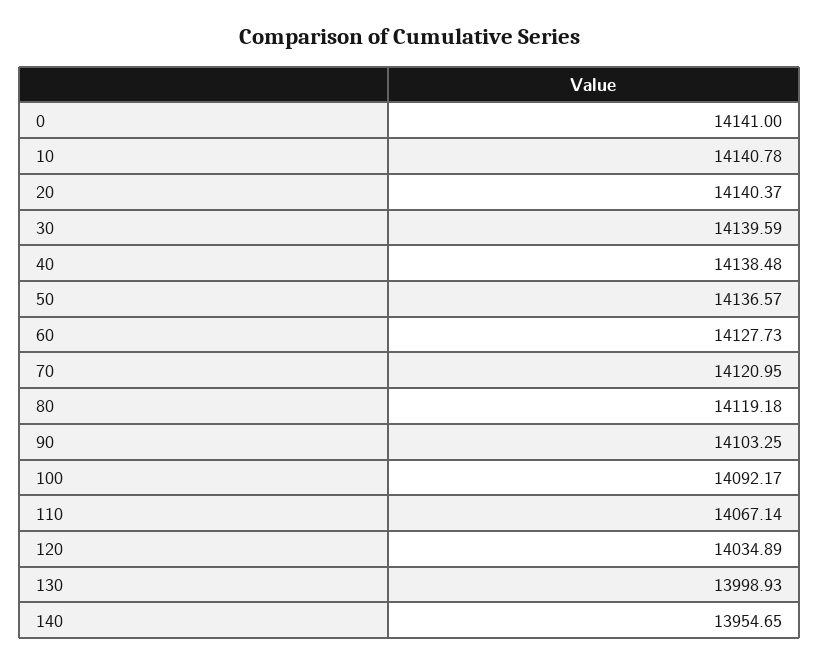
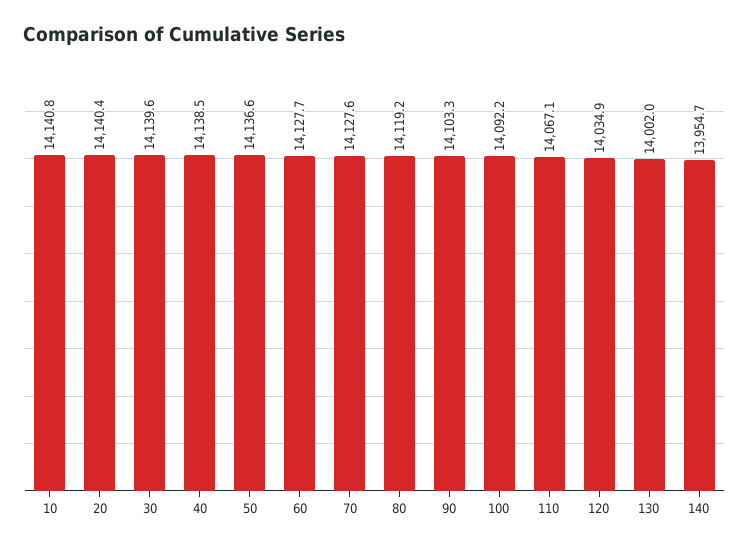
  {
-   "0": 14141,
    "10": 14140.78,
    "20": 14140.37,
    "30": 14139.59,
    "40": 14138.48,
    "50": 14136.57,
    "60": 14127.73,
-   "70": 14120.95,
+   "70": 14127.6,
    "80": 14119.18,
    "90": 14103.25,
    "100": 14092.17,
    "110": 14067.14,
    "120": 14034.89,
-   "130": 13998.93,
+   "130": 14002,
    "140": 13954.65
  }

